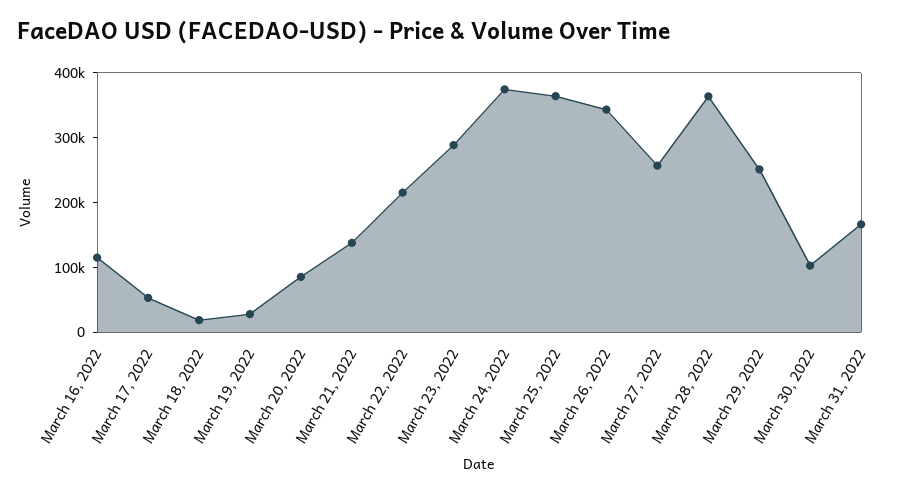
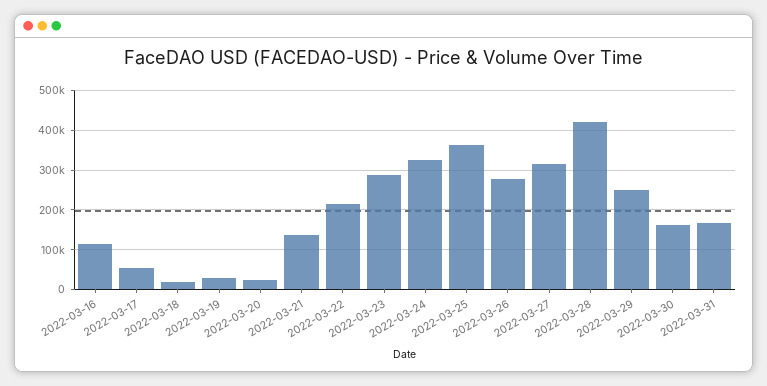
  {
    "March 16, 2022": 120000,
    "March 17, 2022": 60000,
    "March 18, 2022": 20000,
    "March 19, 2022": 20000,
-   "March 20, 2022": 80000,
+   "March 20, 2022": 20000,
    "March 21, 2022": 140000,
    "March 22, 2022": 220000,
    "March 23, 2022": 280000,
-   "March 24, 2022": 380000,
+   "March 24, 2022": 320000,
    "March 25, 2022": 360000,
-   "March 26, 2022": 340000,
+   "March 26, 2022": 280000,
-   "March 27, 2022": 260000,
+   "March 27, 2022": 320000,
-   "March 28, 2022": 360000,
+   "March 28, 2022": 420000,
    "March 29, 2022": 260000,
-   "March 30, 2022": 100000,
+   "March 30, 2022": 160000,
    "March 31, 2022": 160000
  }

